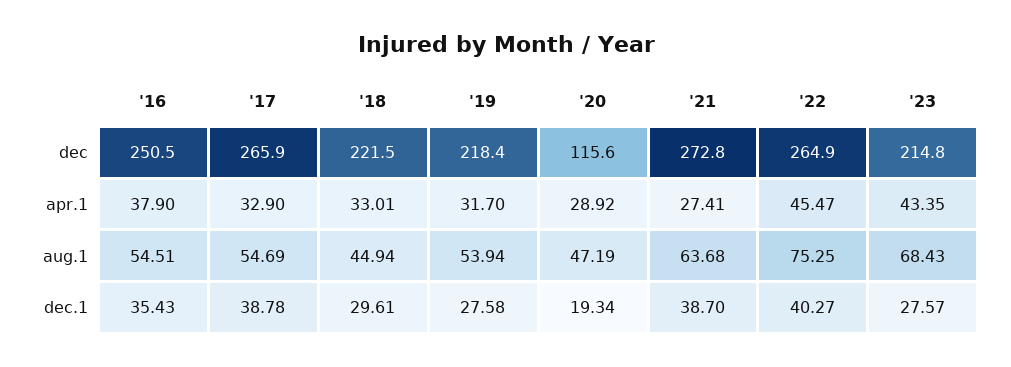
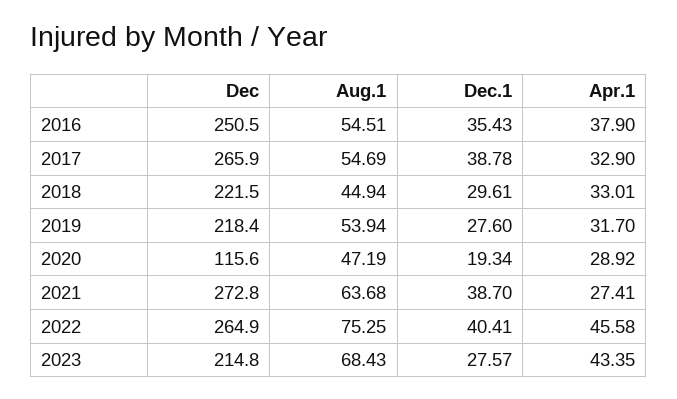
  {
    "'16": {
      "dec": 250.5,
      "apr.1": 37.9,
      "aug.1": 54.51,
      "dec.1": 35.43
    },
    "'17": {
      "dec": 265.9,
      "apr.1": 32.9,
      "aug.1": 54.69,
      "dec.1": 38.78
    },
    "'18": {
      "dec": 221.5,
      "apr.1": 33.01,
      "aug.1": 44.94,
      "dec.1": 29.61
    },
    "'19": {
      "dec": 218.4,
      "apr.1": 31.7,
      "aug.1": 53.94,
-     "dec.1": 27.58
+     "dec.1": 27.6
    },
    "'20": {
      "dec": 115.6,
      "apr.1": 28.92,
      "aug.1": 47.19,
      "dec.1": 19.34
    },
    "'21": {
      "dec": 272.8,
      "apr.1": 27.41,
      "aug.1": 63.68,
      "dec.1": 38.7
    },
    "'22": {
      "dec": 264.9,
-     "apr.1": 45.47,
+     "apr.1": 45.58,
      "aug.1": 75.25,
-     "dec.1": 40.27
+     "dec.1": 40.41
    },
    "'23": {
      "dec": 214.8,
      "apr.1": 43.35,
      "aug.1": 68.43,
      "dec.1": 27.57
    }
  }

